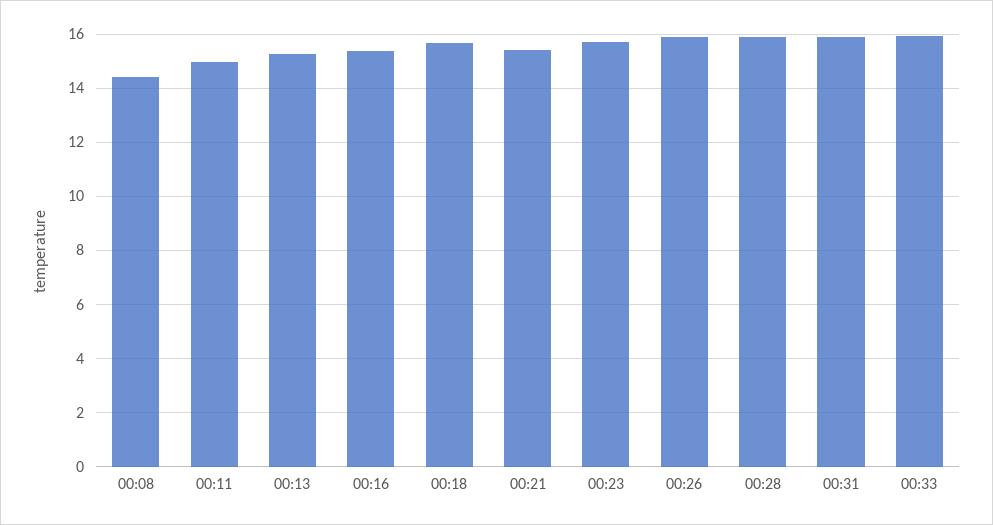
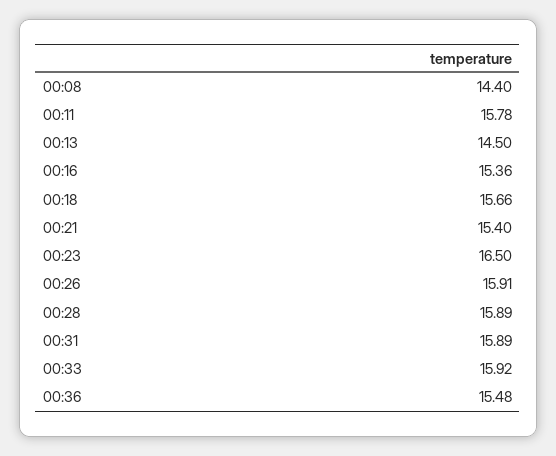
  {
    "00:08": 14.4,
-   "00:11": 15,
+   "00:11": 15.78,
-   "00:13": 15.25,
+   "00:13": 14.5,
    "00:16": 15.36,
    "00:18": 15.66,
    "00:21": 15.4,
-   "00:23": 15.75,
+   "00:23": 16.5,
    "00:26": 15.91,
    "00:28": 15.89,
    "00:31": 15.89,
-   "00:33": 15.92
+   "00:33": 15.92,
+   "00:36": 15.48
  }

